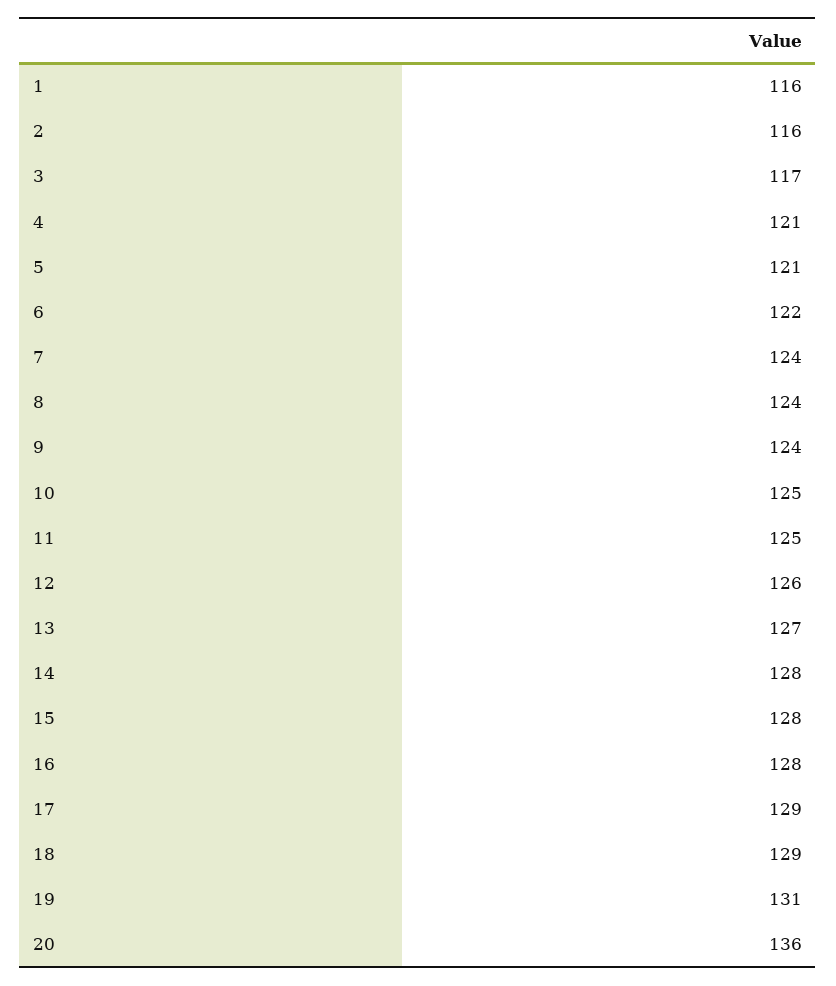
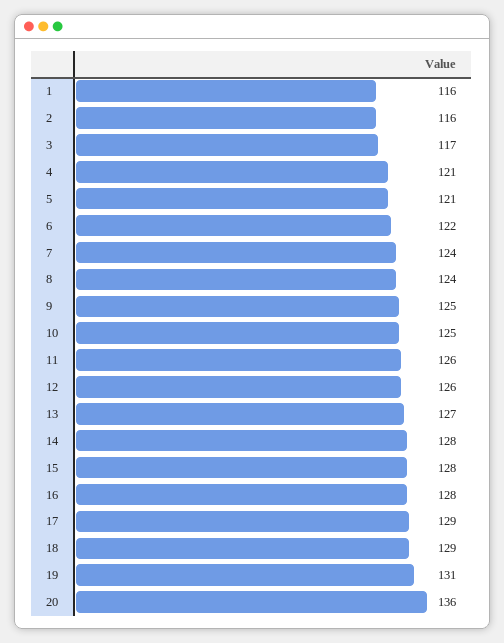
  {
    "1": 116,
    "2": 116,
    "3": 117,
    "4": 121,
    "5": 121,
    "6": 122,
    "7": 124,
    "8": 124,
-   "9": 124,
+   "9": 125,
    "10": 125,
-   "11": 125,
+   "11": 126,
    "12": 126,
    "13": 127,
    "14": 128,
    "15": 128,
    "16": 128,
    "17": 129,
    "18": 129,
    "19": 131,
    "20": 136
  }

